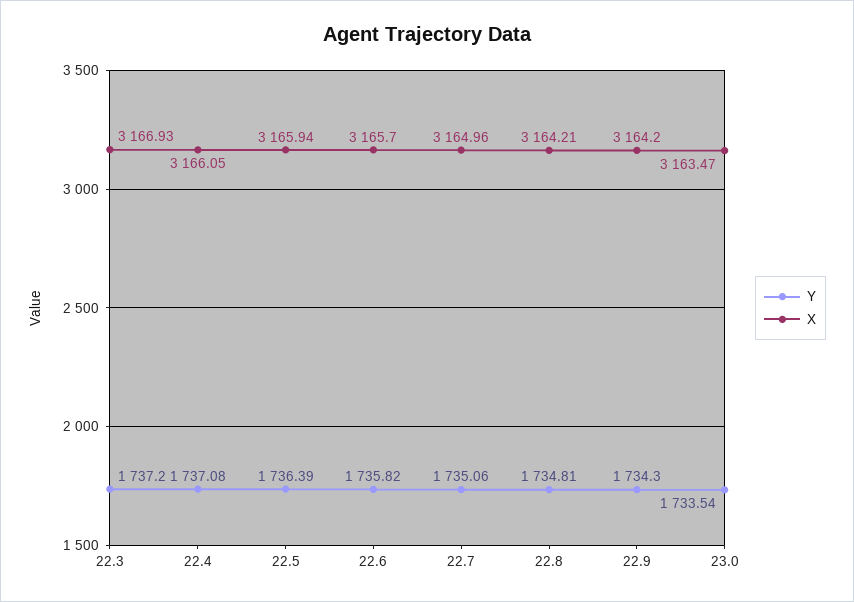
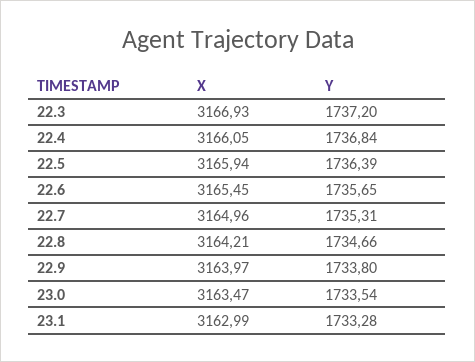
  {
    "Y": {
      "22.3": 1737.2,
-     "22.4": 1737.08,
+     "22.4": 1736.84,
      "22.5": 1736.39,
-     "22.6": 1735.82,
+     "22.6": 1735.65,
-     "22.7": 1735.06,
+     "22.7": 1735.31,
-     "22.8": 1734.81,
+     "22.8": 1734.66,
-     "22.9": 1734.3,
+     "22.9": 1733.8,
-     "23.0": 1733.54
+     "23.0": 1733.54,
+     "23.1": 1733.28
    },
    "X": {
      "22.3": 3166.93,
      "22.4": 3166.05,
      "22.5": 3165.94,
-     "22.6": 3165.7,
+     "22.6": 3165.45,
      "22.7": 3164.96,
      "22.8": 3164.21,
-     "22.9": 3164.2,
+     "22.9": 3163.97,
-     "23.0": 3163.47
+     "23.0": 3163.47,
+     "23.1": 3162.99
    }
  }

